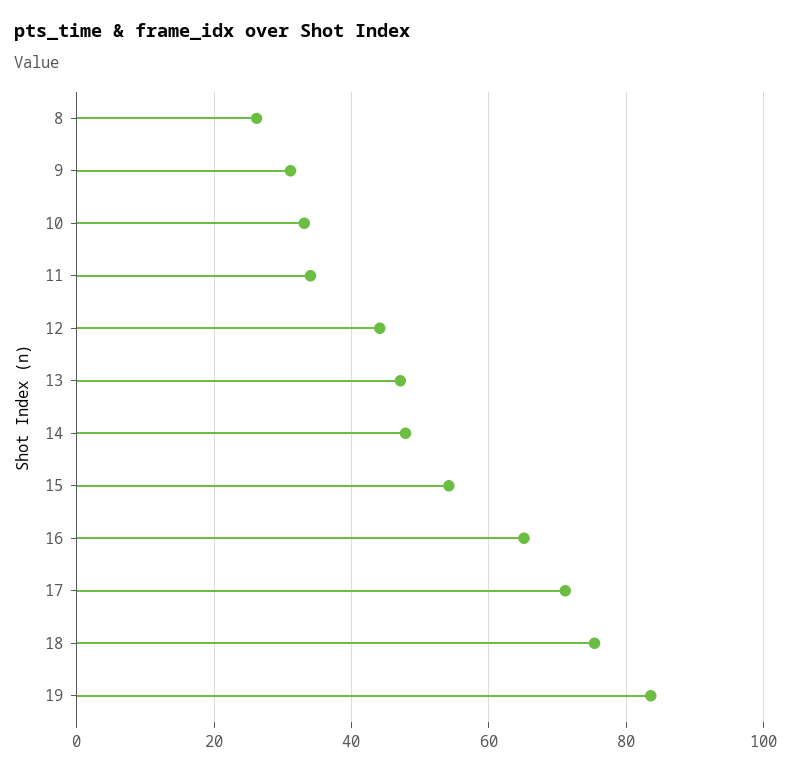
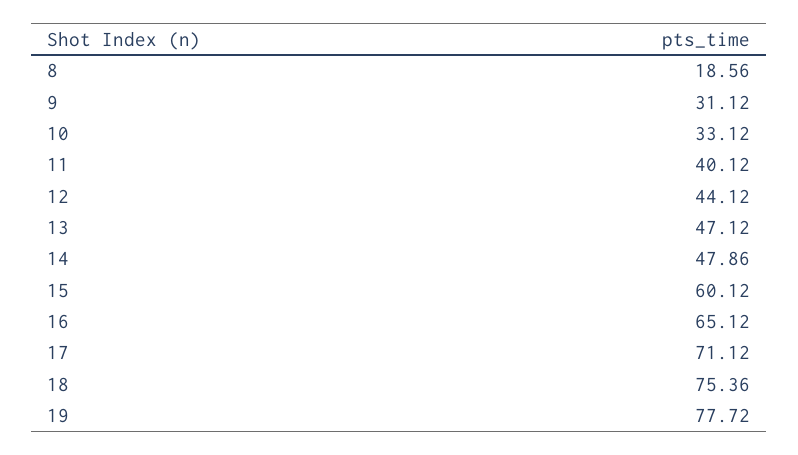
  {
-   "8": 26,
+   "8": 18.56,
    "9": 31.12,
    "10": 33.12,
-   "11": 34,
+   "11": 40.12,
    "12": 44.12,
    "13": 47.12,
    "14": 47.86,
-   "15": 54,
+   "15": 60.12,
    "16": 65.12,
    "17": 71.12,
    "18": 75.36,
-   "19": 84
+   "19": 77.72
  }

